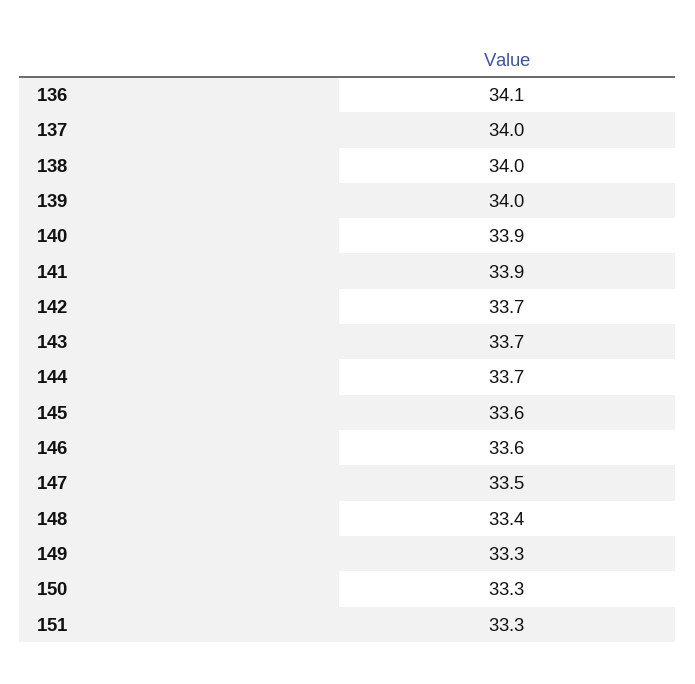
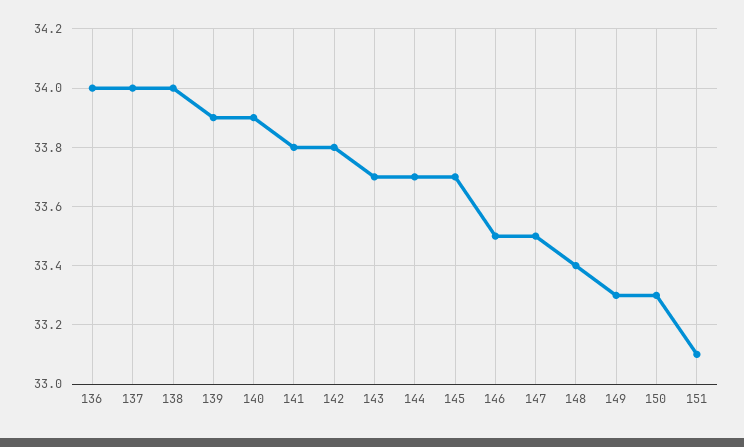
  {
-   "136": 34.1,
+   "136": 34,
    "137": 34,
    "138": 34,
-   "139": 34,
+   "139": 33.9,
    "140": 33.9,
-   "141": 33.9,
+   "141": 33.8,
-   "142": 33.7,
+   "142": 33.8,
    "143": 33.7,
    "144": 33.7,
-   "145": 33.6,
+   "145": 33.7,
-   "146": 33.6,
+   "146": 33.5,
    "147": 33.5,
    "148": 33.4,
    "149": 33.3,
    "150": 33.3,
-   "151": 33.3
+   "151": 33.1
  }

